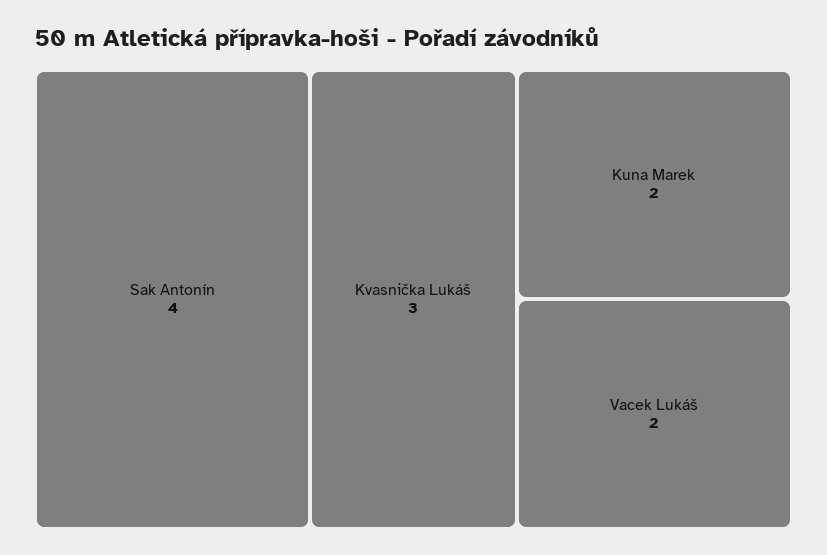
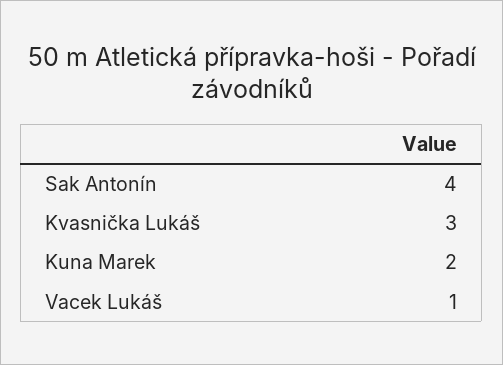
  {
    "Sak Antonín": 4,
    "Kvasnička Lukáš": 3,
    "Kuna Marek": 2,
-   "Vacek Lukáš": 2
+   "Vacek Lukáš": 1
  }

